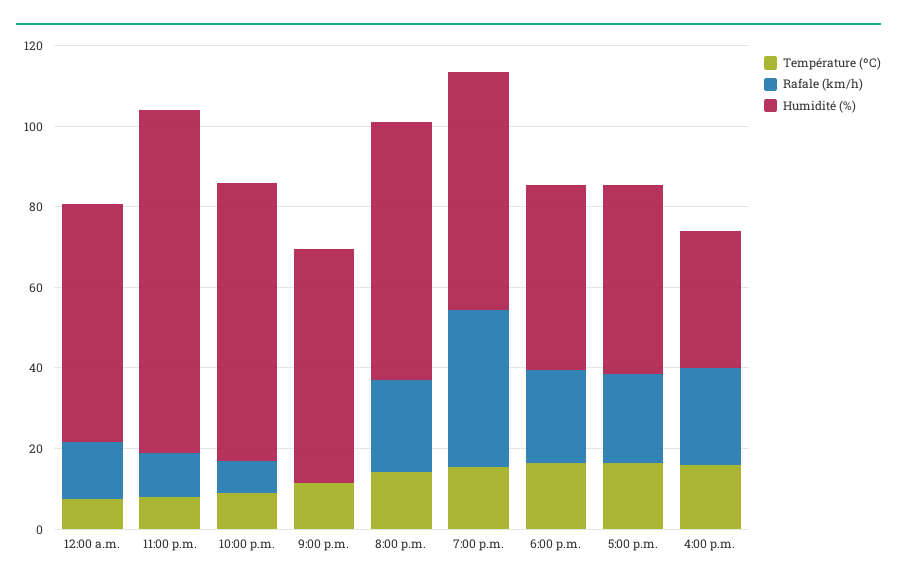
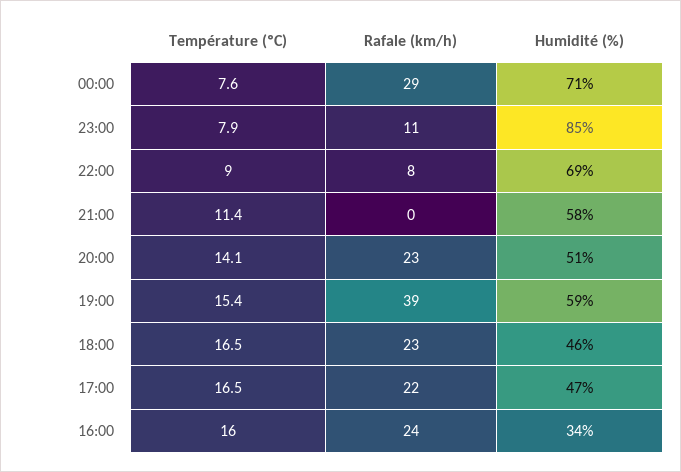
  {
    "Température (ºC)": {
      "12:00 a.m.": 7.6,
      "11:00 p.m.": 7.9,
      "10:00 p.m.": 9,
      "9:00 p.m.": 11.4,
      "8:00 p.m.": 14.1,
      "7:00 p.m.": 15.4,
      "6:00 p.m.": 16.5,
      "5:00 p.m.": 16.5,
      "4:00 p.m.": 16
    },
    "Rafale (km/h)": {
-     "12:00 a.m.": 15,
+     "12:00 a.m.": 29,
      "11:00 p.m.": 11,
      "10:00 p.m.": 8,
      "9:00 p.m.": 0,
      "8:00 p.m.": 23,
      "7:00 p.m.": 39,
      "6:00 p.m.": 23,
      "5:00 p.m.": 22,
      "4:00 p.m.": 24
    },
    "Humidité (%)": {
-     "12:00 a.m.": 60,
+     "12:00 a.m.": 71,
      "11:00 p.m.": 85,
      "10:00 p.m.": 69,
      "9:00 p.m.": 58,
-     "8:00 p.m.": 65,
+     "8:00 p.m.": 51,
      "7:00 p.m.": 59,
      "6:00 p.m.": 46,
      "5:00 p.m.": 47,
      "4:00 p.m.": 34
    }
  }

